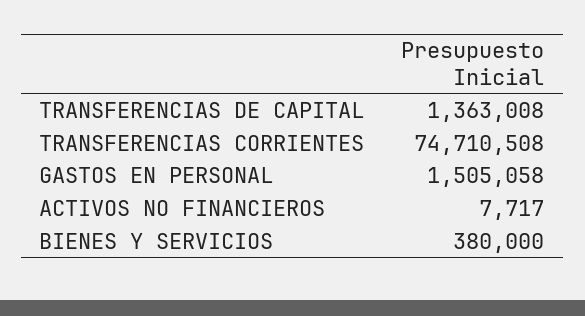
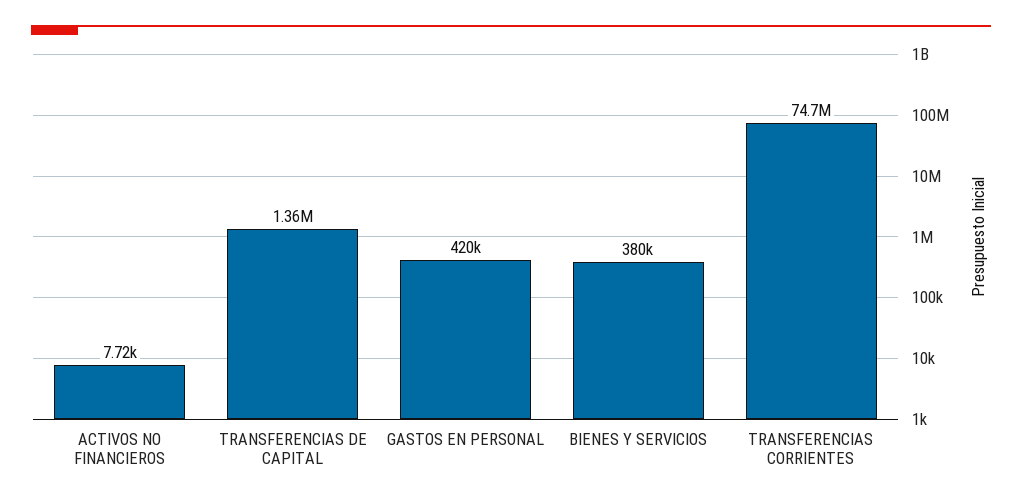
  {
    "TRANSFERENCIAS DE CAPITAL": 1363008,
    "TRANSFERENCIAS CORRIENTES": 74710508,
-   "GASTOS EN PERSONAL": 1505058,
+   "GASTOS EN PERSONAL": 420000,
    "ACTIVOS NO FINANCIEROS": 7717,
    "BIENES Y SERVICIOS": 380000
  }

